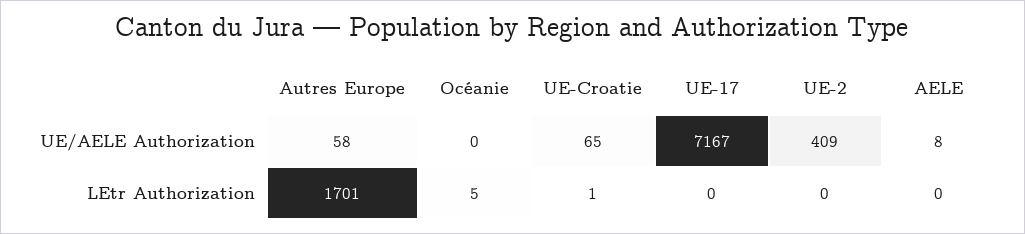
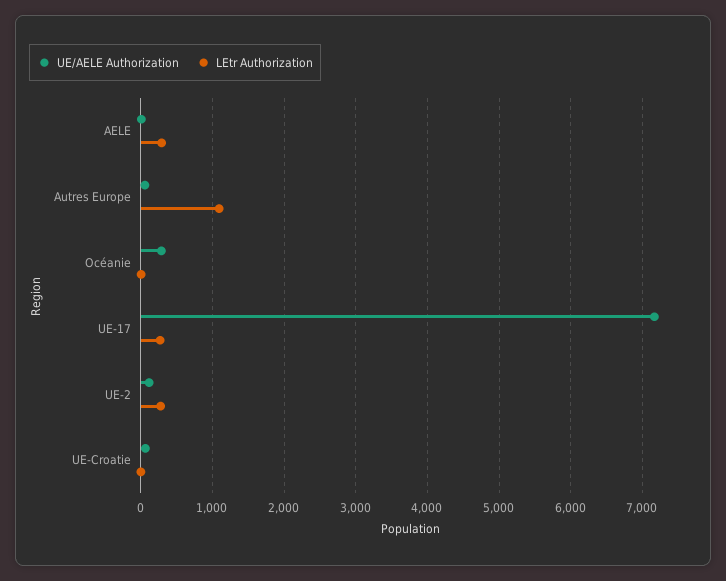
  {
    "UE/AELE Authorization": {
      "Autres Europe": 58,
-     "Océanie": 0,
+     "Océanie": 300,
      "UE-Croatie": 65,
      "UE-17": 7167,
-     "UE-2": 409,
+     "UE-2": 100,
      "AELE": 8
    },
    "LEtr Authorization": {
-     "Autres Europe": 1701,
+     "Autres Europe": 1100,
      "Océanie": 5,
      "UE-Croatie": 1,
-     "UE-17": 0,
+     "UE-17": 300,
-     "UE-2": 0,
+     "UE-2": 300,
-     "AELE": 0
+     "AELE": 300
    }
  }

